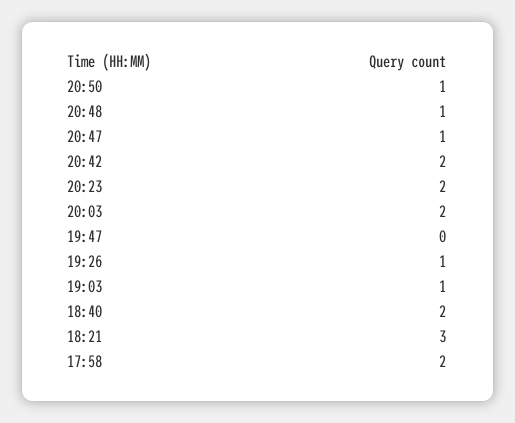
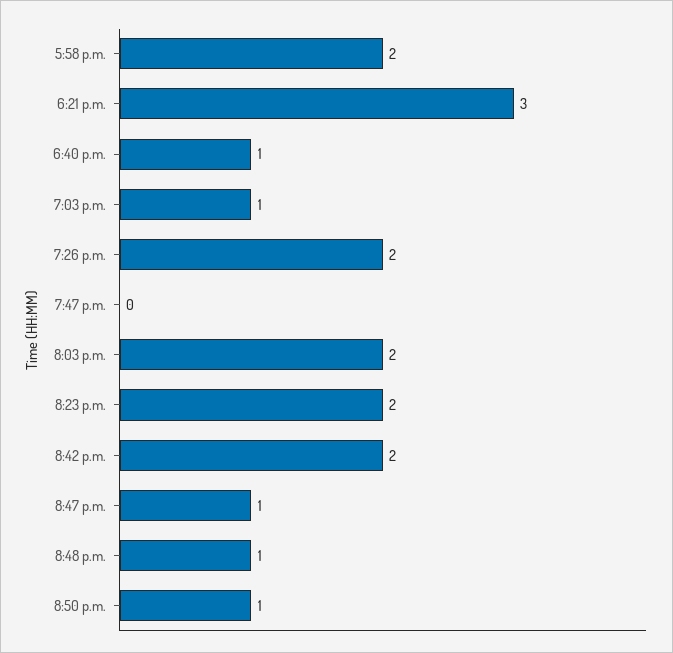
  {
    "20:50": 1,
    "20:48": 1,
    "20:47": 1,
    "20:42": 2,
    "20:23": 2,
    "20:03": 2,
    "19:47": 0,
-   "19:26": 1,
+   "19:26": 2,
    "19:03": 1,
-   "18:40": 2,
+   "18:40": 1,
    "18:21": 3,
    "17:58": 2
  }

